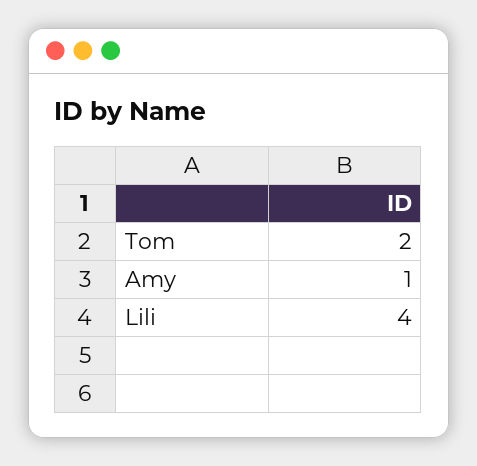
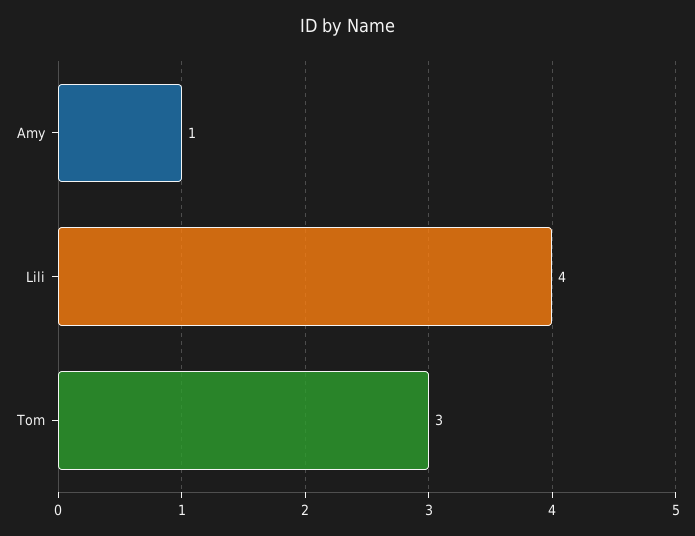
  {
-   "Tom": 2,
+   "Tom": 3,
    "Amy": 1,
    "Lili": 4
  }

